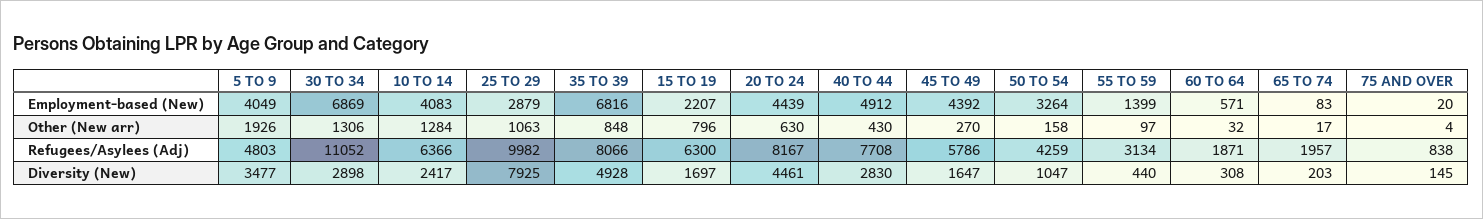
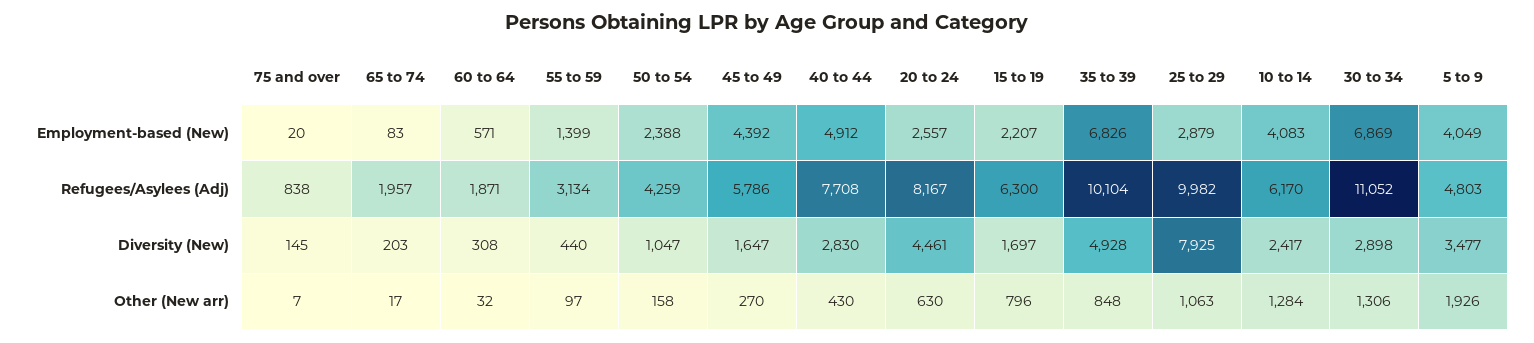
  {
    "5 TO 9": {
      "Employment-based (New)": 4049,
      "Other (New arr)": 1926,
      "Refugees/Asylees (Adj)": 4803,
      "Diversity (New)": 3477
    },
    "30 TO 34": {
      "Employment-based (New)": 6869,
      "Other (New arr)": 1306,
      "Refugees/Asylees (Adj)": 11052,
      "Diversity (New)": 2898
    },
    "10 TO 14": {
      "Employment-based (New)": 4083,
      "Other (New arr)": 1284,
-     "Refugees/Asylees (Adj)": 6366,
+     "Refugees/Asylees (Adj)": 6170,
      "Diversity (New)": 2417
    },
    "25 TO 29": {
      "Employment-based (New)": 2879,
      "Other (New arr)": 1063,
      "Refugees/Asylees (Adj)": 9982,
      "Diversity (New)": 7925
    },
    "35 TO 39": {
-     "Employment-based (New)": 6816,
+     "Employment-based (New)": 6826,
      "Other (New arr)": 848,
-     "Refugees/Asylees (Adj)": 8066,
+     "Refugees/Asylees (Adj)": 10104,
      "Diversity (New)": 4928
    },
    "15 TO 19": {
      "Employment-based (New)": 2207,
      "Other (New arr)": 796,
      "Refugees/Asylees (Adj)": 6300,
      "Diversity (New)": 1697
    },
    "20 TO 24": {
-     "Employment-based (New)": 4439,
+     "Employment-based (New)": 2557,
      "Other (New arr)": 630,
      "Refugees/Asylees (Adj)": 8167,
      "Diversity (New)": 4461
    },
    "40 TO 44": {
      "Employment-based (New)": 4912,
      "Other (New arr)": 430,
      "Refugees/Asylees (Adj)": 7708,
      "Diversity (New)": 2830
    },
    "45 TO 49": {
      "Employment-based (New)": 4392,
      "Other (New arr)": 270,
      "Refugees/Asylees (Adj)": 5786,
      "Diversity (New)": 1647
    },
    "50 TO 54": {
-     "Employment-based (New)": 3264,
+     "Employment-based (New)": 2388,
      "Other (New arr)": 158,
      "Refugees/Asylees (Adj)": 4259,
      "Diversity (New)": 1047
    },
    "55 TO 59": {
      "Employment-based (New)": 1399,
      "Other (New arr)": 97,
      "Refugees/Asylees (Adj)": 3134,
      "Diversity (New)": 440
    },
    "60 TO 64": {
      "Employment-based (New)": 571,
      "Other (New arr)": 32,
      "Refugees/Asylees (Adj)": 1871,
      "Diversity (New)": 308
    },
    "65 TO 74": {
      "Employment-based (New)": 83,
      "Other (New arr)": 17,
      "Refugees/Asylees (Adj)": 1957,
      "Diversity (New)": 203
    },
    "75 AND OVER": {
      "Employment-based (New)": 20,
-     "Other (New arr)": 4,
+     "Other (New arr)": 7,
      "Refugees/Asylees (Adj)": 838,
      "Diversity (New)": 145
    }
  }

